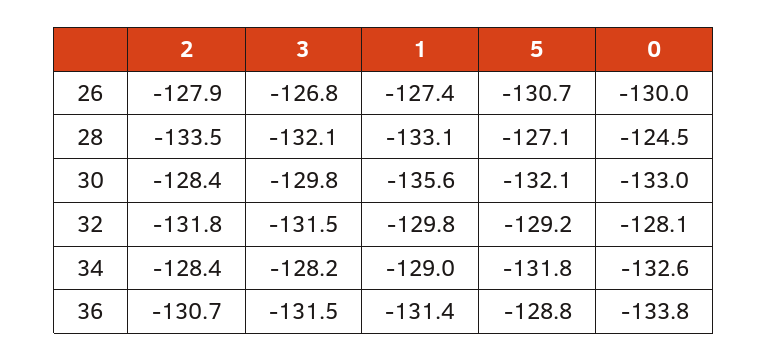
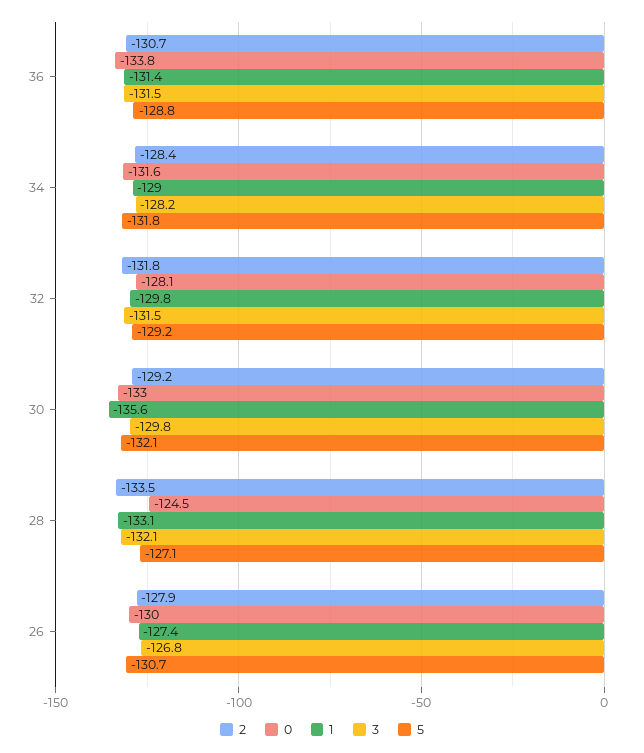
  {
    "2": {
      "26": -127.9,
      "28": -133.5,
-     "30": -128.4,
+     "30": -129.2,
      "32": -131.8,
      "34": -128.4,
      "36": -130.7
    },
    "3": {
      "26": -126.8,
      "28": -132.1,
      "30": -129.8,
      "32": -131.5,
      "34": -128.2,
      "36": -131.5
    },
    "1": {
      "26": -127.4,
      "28": -133.1,
      "30": -135.6,
      "32": -129.8,
      "34": -129,
      "36": -131.4
    },
    "5": {
      "26": -130.7,
      "28": -127.1,
      "30": -132.1,
      "32": -129.2,
      "34": -131.8,
      "36": -128.8
    },
    "0": {
      "26": -130,
      "28": -124.5,
      "30": -133,
      "32": -128.1,
-     "34": -132.6,
+     "34": -131.6,
      "36": -133.8
    }
  }

